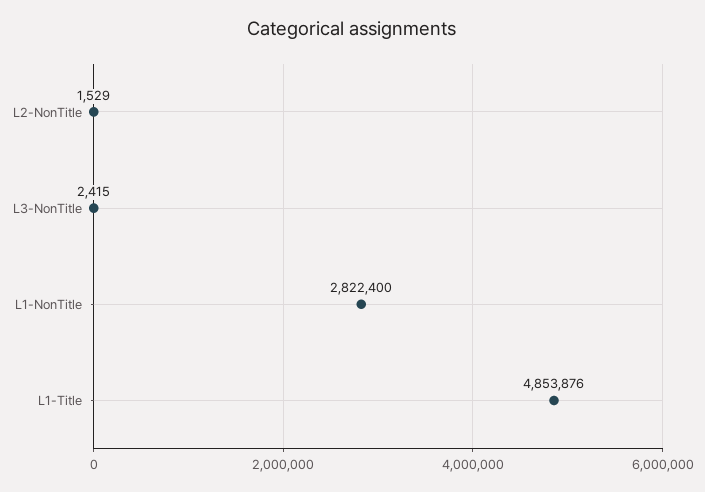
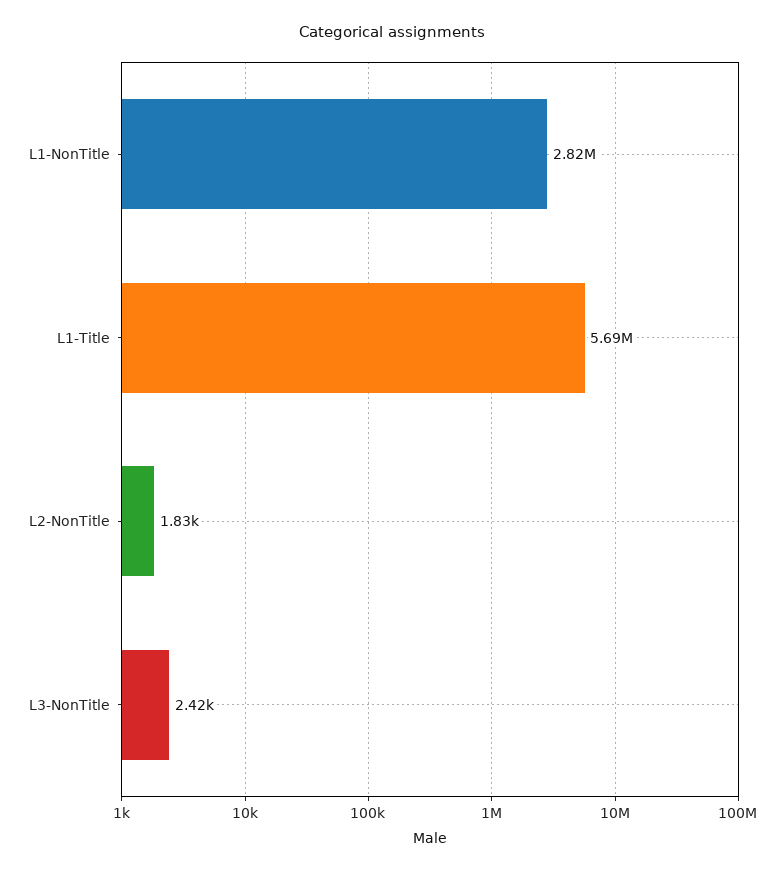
  {
-   "L2-NonTitle": 1529,
+   "L2-NonTitle": 1830,
    "L3-NonTitle": 2415,
    "L1-NonTitle": 2822400,
-   "L1-Title": 4853876
+   "L1-Title": 5690000
  }

